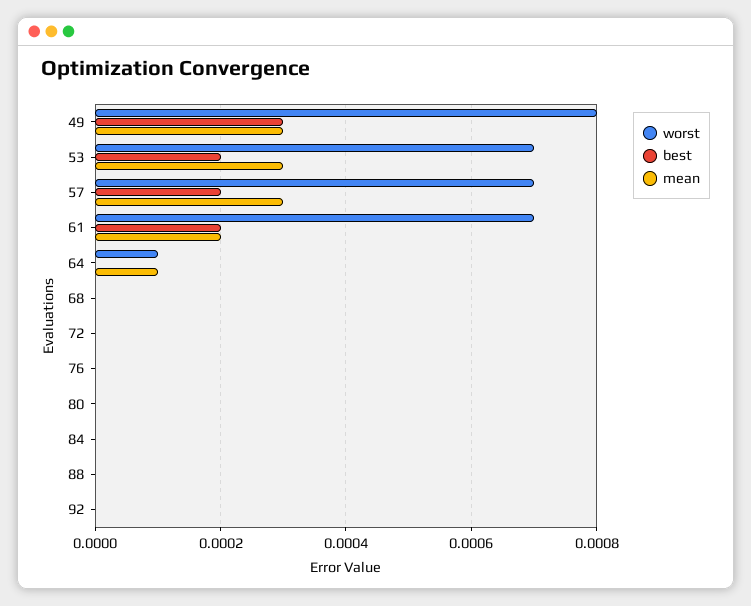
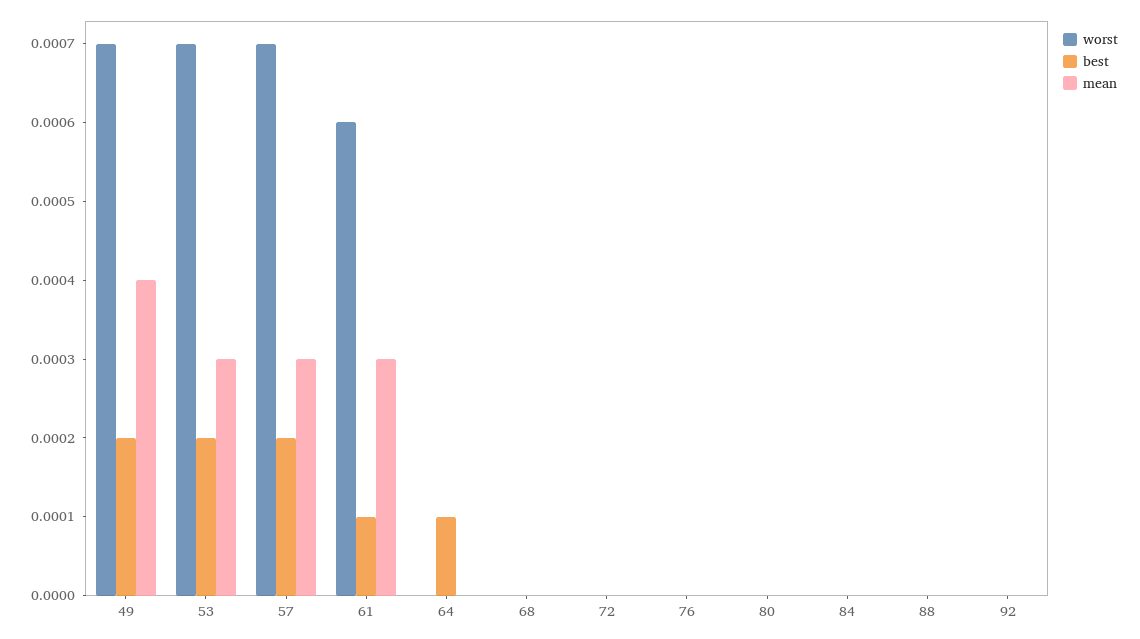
  {
    "worst": {
-     "49": 0.0008,
+     "49": 0.0007,
      "53": 0.0007,
      "57": 0.0007,
-     "61": 0.0007,
+     "61": 0.0006,
-     "64": 0.0001,
+     "64": 0,
      "68": 0,
      "72": 0,
      "76": 0,
      "80": 0,
      "84": 0,
      "88": 0,
      "92": 0
    },
    "best": {
-     "49": 0.0003,
+     "49": 0.0002,
      "53": 0.0002,
      "57": 0.0002,
-     "61": 0.0002,
+     "61": 0.0001,
-     "64": 0,
+     "64": 0.0001,
      "68": 0,
      "72": 0,
      "76": 0,
      "80": 0,
      "84": 0,
      "88": 0,
      "92": 0
    },
    "mean": {
-     "49": 0.0003,
+     "49": 0.0004,
      "53": 0.0003,
      "57": 0.0003,
-     "61": 0.0002,
+     "61": 0.0003,
-     "64": 0.0001,
+     "64": 0,
      "68": 0,
      "72": 0,
      "76": 0,
      "80": 0,
      "84": 0,
      "88": 0,
      "92": 0
    }
  }

